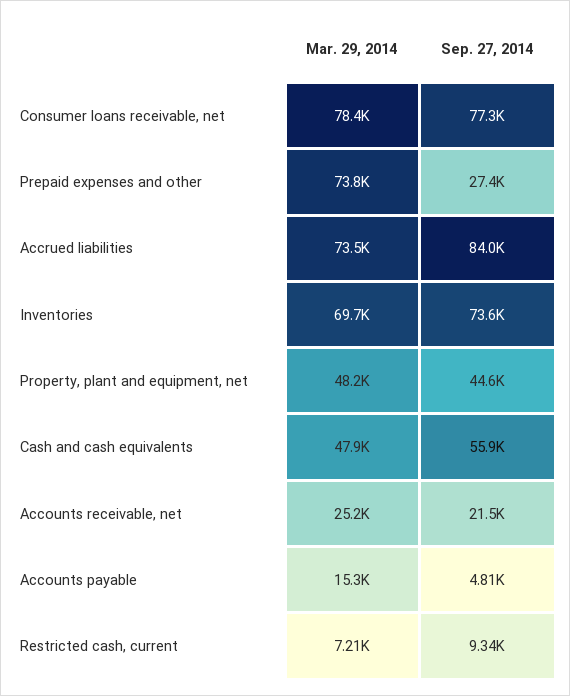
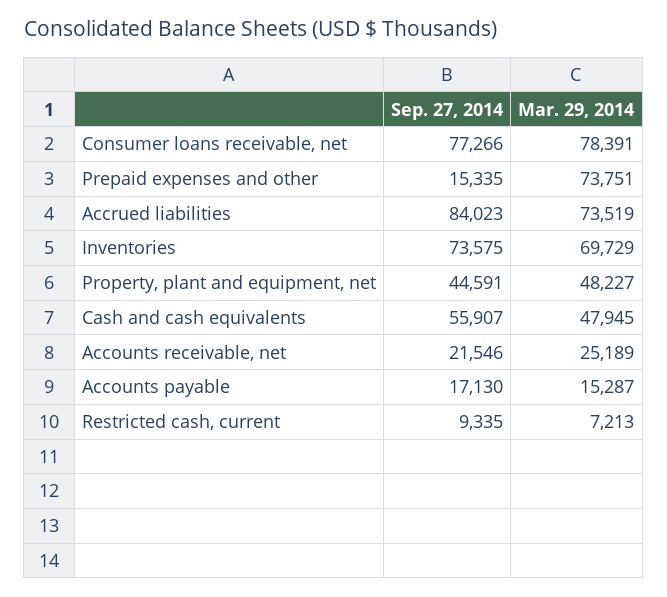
  {
    "Mar. 29, 2014": {
      "Consumer loans receivable, net": 78391,
      "Prepaid expenses and other": 73751,
      "Accrued liabilities": 73519,
      "Inventories": 69729,
      "Property, plant and equipment, net": 48227,
      "Cash and cash equivalents": 47945,
      "Accounts receivable, net": 25189,
      "Accounts payable": 15287,
      "Restricted cash, current": 7213
    },
    "Sep. 27, 2014": {
      "Consumer loans receivable, net": 77266,
-     "Prepaid expenses and other": 27400,
+     "Prepaid expenses and other": 15335,
      "Accrued liabilities": 84023,
      "Inventories": 73575,
      "Property, plant and equipment, net": 44591,
      "Cash and cash equivalents": 55907,
      "Accounts receivable, net": 21546,
-     "Accounts payable": 4810,
+     "Accounts payable": 17130,
      "Restricted cash, current": 9335
    }
  }

